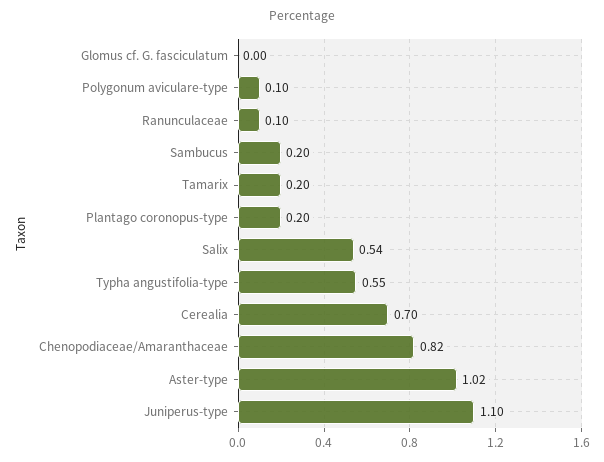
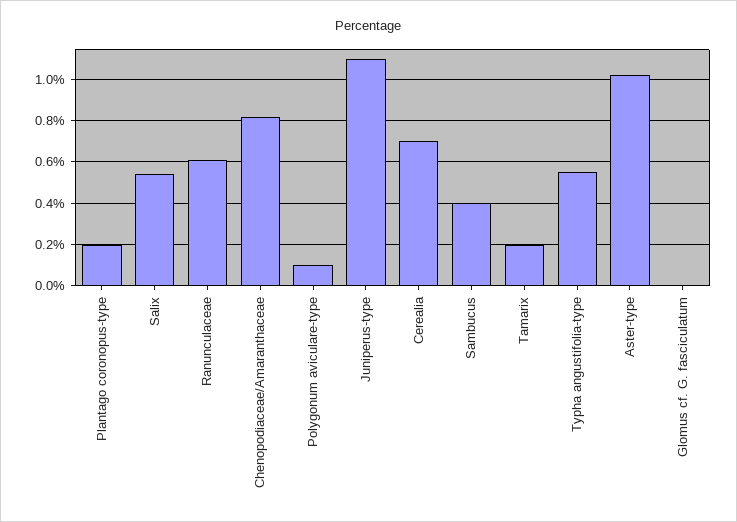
  {
    "Glomus cf. G. fasciculatum": 0,
    "Polygonum aviculare-type": 0.1,
-   "Ranunculaceae": 0.1,
+   "Ranunculaceae": 0.6,
-   "Sambucus": 0.2,
+   "Sambucus": 0.4,
    "Tamarix": 0.2,
    "Plantago coronopus-type": 0.2,
    "Salix": 0.54,
    "Typha angustifolia-type": 0.55,
    "Cerealia": 0.7,
    "Chenopodiaceae/Amaranthaceae": 0.82,
    "Aster-type": 1.02,
    "Juniperus-type": 1.1
  }

